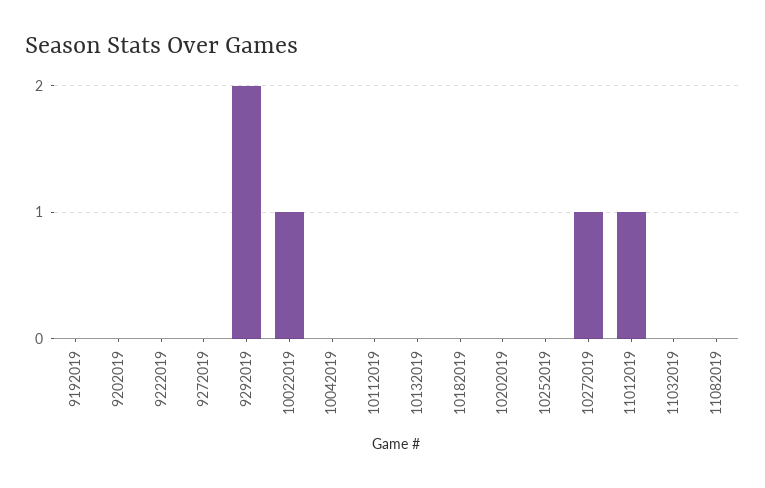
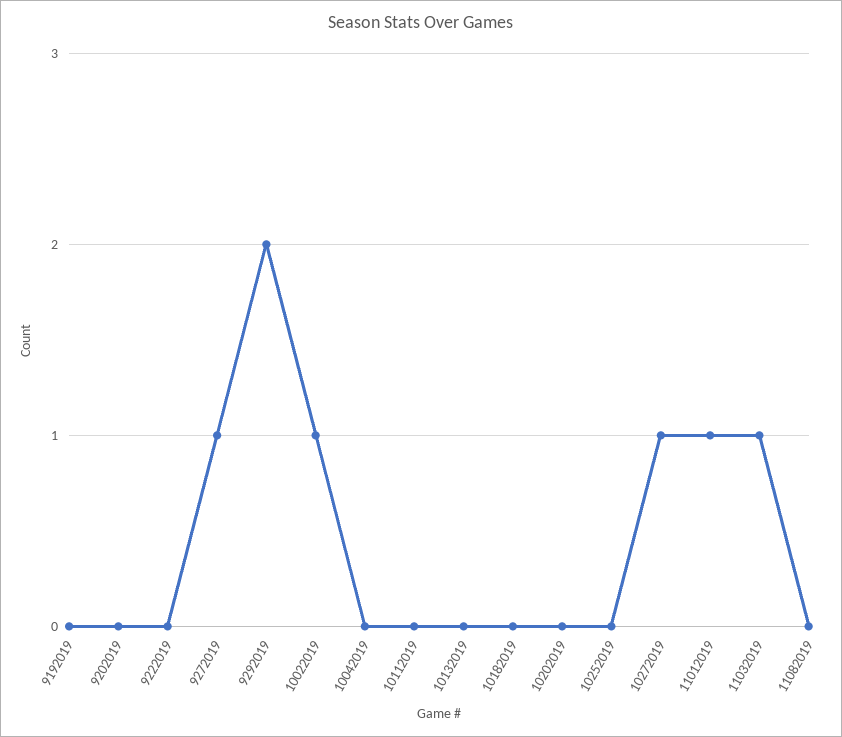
  {
    "9192019": 0,
    "9202019": 0,
    "9222019": 0,
-   "9272019": 0,
+   "9272019": 1,
    "9292019": 2,
    "10022019": 1,
    "10042019": 0,
    "10112019": 0,
    "10132019": 0,
    "10182019": 0,
    "10202019": 0,
    "10252019": 0,
    "10272019": 1,
    "11012019": 1,
-   "11032019": 0,
+   "11032019": 1,
    "11082019": 0
  }

